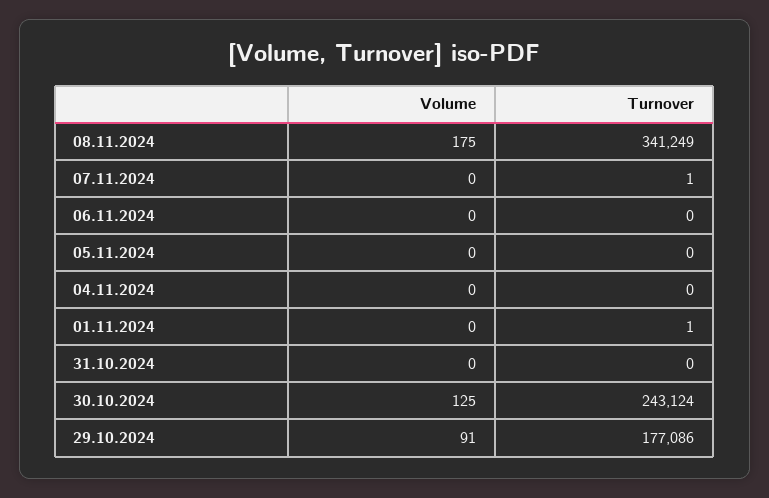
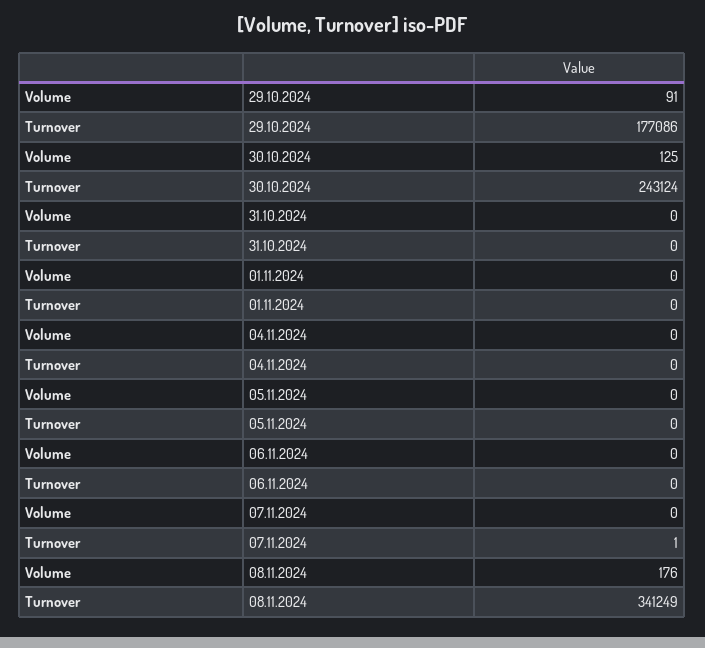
  {
    "Volume": {
-     "08.11.2024": 175,
+     "08.11.2024": 176,
      "07.11.2024": 0,
      "06.11.2024": 0,
      "05.11.2024": 0,
      "04.11.2024": 0,
      "01.11.2024": 0,
      "31.10.2024": 0,
      "30.10.2024": 125,
      "29.10.2024": 91
    },
    "Turnover": {
      "08.11.2024": 341249,
      "07.11.2024": 1,
      "06.11.2024": 0,
      "05.11.2024": 0,
      "04.11.2024": 0,
-     "01.11.2024": 1,
+     "01.11.2024": 0,
      "31.10.2024": 0,
      "30.10.2024": 243124,
      "29.10.2024": 177086
    }
  }

